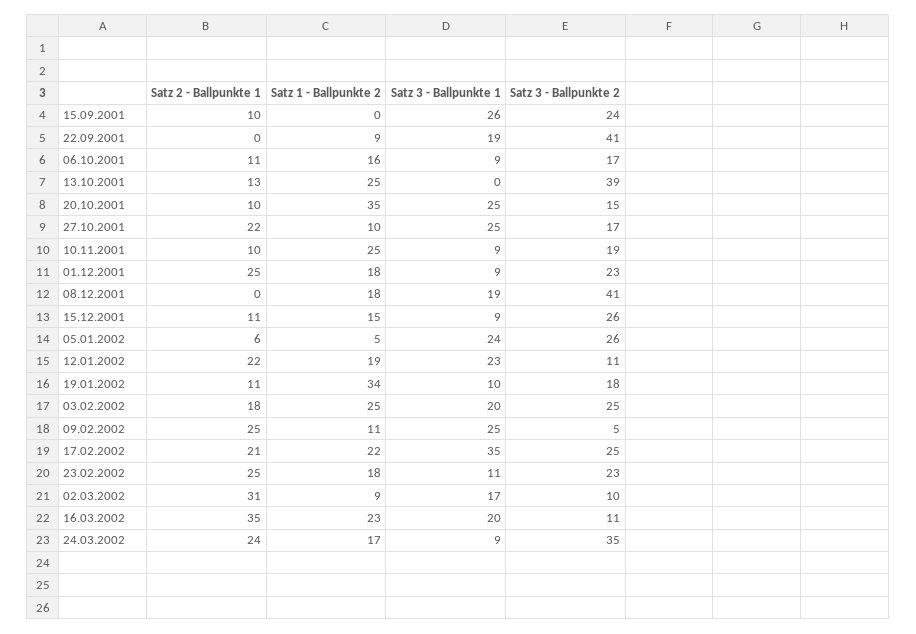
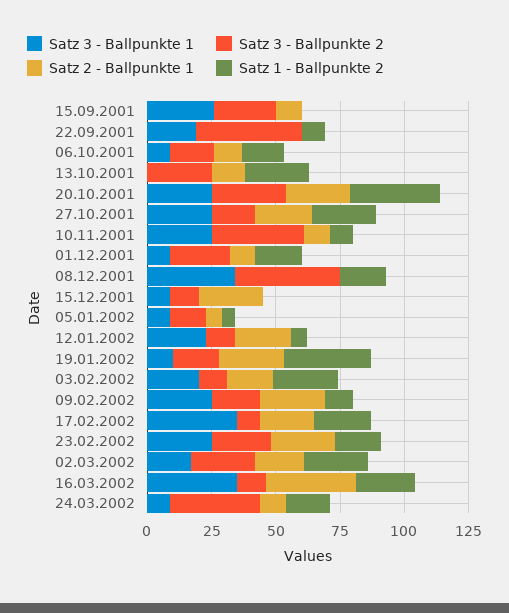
  {
    "Satz 2 - Ballpunkte 1": {
      "15.09.2001": 10,
      "22.09.2001": 0,
      "06.10.2001": 11,
      "13.10.2001": 13,
-     "20.10.2001": 10,
+     "20.10.2001": 25,
      "27.10.2001": 22,
      "10.11.2001": 10,
-     "01.12.2001": 25,
+     "01.12.2001": 10,
      "08.12.2001": 0,
-     "15.12.2001": 11,
+     "15.12.2001": 25,
      "05.01.2002": 6,
      "12.01.2002": 22,
-     "19.01.2002": 11,
+     "19.01.2002": 25,
      "03.02.2002": 18,
      "09.02.2002": 25,
      "17.02.2002": 21,
      "23.02.2002": 25,
-     "02.03.2002": 31,
+     "02.03.2002": 20,
      "16.03.2002": 35,
-     "24.03.2002": 24
+     "24.03.2002": 10
    },
    "Satz 1 - Ballpunkte 2": {
      "15.09.2001": 0,
      "22.09.2001": 9,
      "06.10.2001": 16,
      "13.10.2001": 25,
      "20.10.2001": 35,
-     "27.10.2001": 10,
+     "27.10.2001": 25,
-     "10.11.2001": 25,
+     "10.11.2001": 10,
      "01.12.2001": 18,
      "08.12.2001": 18,
-     "15.12.2001": 15,
+     "15.12.2001": 0,
      "05.01.2002": 5,
-     "12.01.2002": 19,
+     "12.01.2002": 5,
      "19.01.2002": 34,
      "03.02.2002": 25,
      "09.02.2002": 11,
      "17.02.2002": 22,
      "23.02.2002": 18,
-     "02.03.2002": 9,
+     "02.03.2002": 25,
      "16.03.2002": 23,
      "24.03.2002": 17
    },
    "Satz 3 - Ballpunkte 1": {
      "15.09.2001": 26,
      "22.09.2001": 19,
      "06.10.2001": 9,
      "13.10.2001": 0,
      "20.10.2001": 25,
      "27.10.2001": 25,
-     "10.11.2001": 9,
+     "10.11.2001": 25,
      "01.12.2001": 9,
-     "08.12.2001": 19,
+     "08.12.2001": 35,
      "15.12.2001": 9,
-     "05.01.2002": 24,
+     "05.01.2002": 10,
      "12.01.2002": 23,
      "19.01.2002": 10,
      "03.02.2002": 20,
      "09.02.2002": 25,
      "17.02.2002": 35,
-     "23.02.2002": 11,
+     "23.02.2002": 25,
      "02.03.2002": 17,
-     "16.03.2002": 20,
+     "16.03.2002": 35,
      "24.03.2002": 9
    },
    "Satz 3 - Ballpunkte 2": {
      "15.09.2001": 24,
      "22.09.2001": 41,
      "06.10.2001": 17,
-     "13.10.2001": 39,
+     "13.10.2001": 25,
-     "20.10.2001": 15,
+     "20.10.2001": 30,
      "27.10.2001": 17,
-     "10.11.2001": 19,
+     "10.11.2001": 35,
      "01.12.2001": 23,
      "08.12.2001": 41,
-     "15.12.2001": 26,
+     "15.12.2001": 10,
-     "05.01.2002": 26,
+     "05.01.2002": 15,
      "12.01.2002": 11,
      "19.01.2002": 18,
-     "03.02.2002": 25,
+     "03.02.2002": 10,
-     "09.02.2002": 5,
+     "09.02.2002": 20,
-     "17.02.2002": 25,
+     "17.02.2002": 10,
      "23.02.2002": 23,
-     "02.03.2002": 10,
+     "02.03.2002": 25,
      "16.03.2002": 11,
      "24.03.2002": 35
    }
  }

